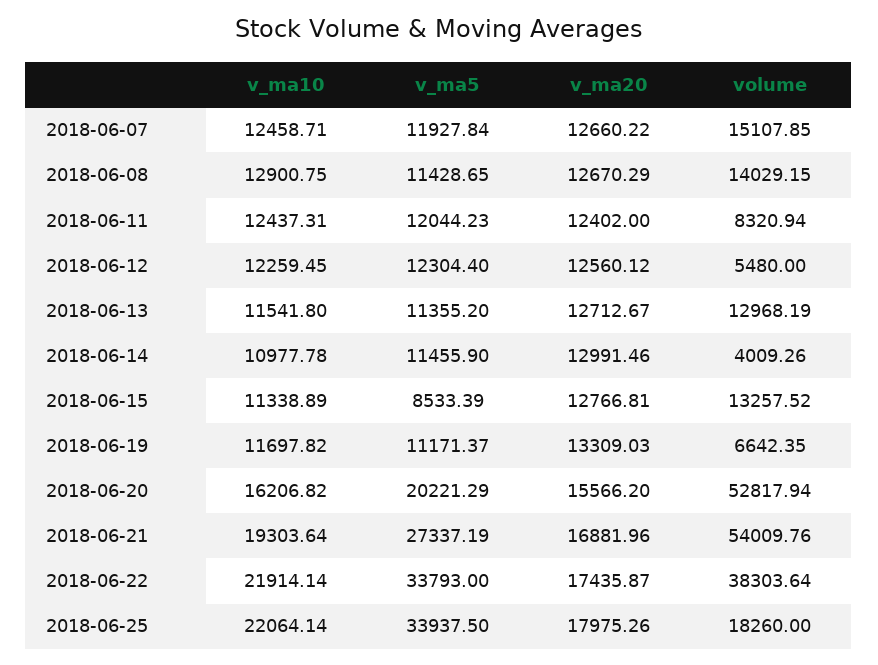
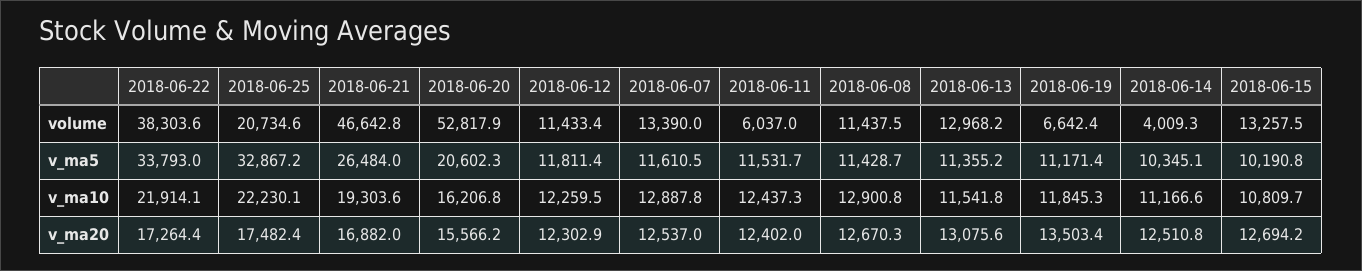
  {
    "v_ma10": {
-     "2018-06-07": 12458.71,
+     "2018-06-07": 12887.8,
      "2018-06-08": 12900.75,
      "2018-06-11": 12437.31,
      "2018-06-12": 12259.45,
      "2018-06-13": 11541.8,
-     "2018-06-14": 10977.78,
+     "2018-06-14": 11166.6,
-     "2018-06-15": 11338.89,
+     "2018-06-15": 10809.7,
-     "2018-06-19": 11697.82,
+     "2018-06-19": 11845.3,
      "2018-06-20": 16206.82,
      "2018-06-21": 19303.64,
      "2018-06-22": 21914.14,
-     "2018-06-25": 22064.14
+     "2018-06-25": 22230.1
    },
    "v_ma5": {
-     "2018-06-07": 11927.84,
+     "2018-06-07": 11610.5,
      "2018-06-08": 11428.65,
-     "2018-06-11": 12044.23,
+     "2018-06-11": 11531.7,
-     "2018-06-12": 12304.4,
+     "2018-06-12": 11811.4,
      "2018-06-13": 11355.2,
-     "2018-06-14": 11455.9,
+     "2018-06-14": 10345.1,
-     "2018-06-15": 8533.39,
+     "2018-06-15": 10190.8,
      "2018-06-19": 11171.37,
-     "2018-06-20": 20221.29,
+     "2018-06-20": 20602.3,
-     "2018-06-21": 27337.19,
+     "2018-06-21": 26484,
      "2018-06-22": 33793,
-     "2018-06-25": 33937.5
+     "2018-06-25": 32867.2
    },
    "v_ma20": {
-     "2018-06-07": 12660.22,
+     "2018-06-07": 12537,
      "2018-06-08": 12670.29,
      "2018-06-11": 12402,
-     "2018-06-12": 12560.12,
+     "2018-06-12": 12302.9,
-     "2018-06-13": 12712.67,
+     "2018-06-13": 13075.6,
-     "2018-06-14": 12991.46,
+     "2018-06-14": 12510.8,
-     "2018-06-15": 12766.81,
+     "2018-06-15": 12694.2,
-     "2018-06-19": 13309.03,
+     "2018-06-19": 13503.4,
      "2018-06-20": 15566.2,
      "2018-06-21": 16881.96,
-     "2018-06-22": 17435.87,
+     "2018-06-22": 17264.4,
-     "2018-06-25": 17975.26
+     "2018-06-25": 17482.4
    },
    "volume": {
-     "2018-06-07": 15107.85,
+     "2018-06-07": 13390,
-     "2018-06-08": 14029.15,
+     "2018-06-08": 11437.5,
-     "2018-06-11": 8320.94,
+     "2018-06-11": 6037,
-     "2018-06-12": 5480,
+     "2018-06-12": 11433.4,
      "2018-06-13": 12968.19,
      "2018-06-14": 4009.26,
      "2018-06-15": 13257.52,
      "2018-06-19": 6642.35,
      "2018-06-20": 52817.94,
-     "2018-06-21": 54009.76,
+     "2018-06-21": 46642.8,
      "2018-06-22": 38303.64,
-     "2018-06-25": 18260
+     "2018-06-25": 20734.6
    }
  }

